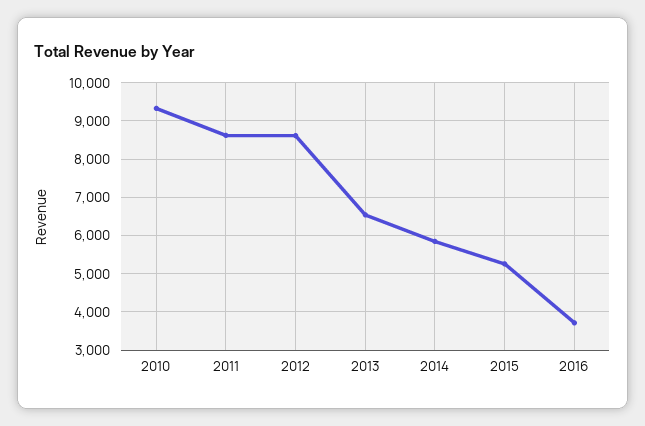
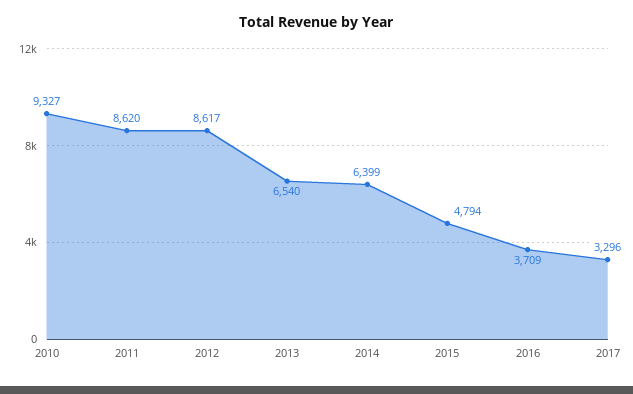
  {
    "2010": 9327,
    "2011": 8620,
    "2012": 8617,
    "2013": 6540,
-   "2014": 5800,
+   "2014": 6399,
-   "2015": 5200,
+   "2015": 4794,
-   "2016": 3709
+   "2016": 3709,
+   "2017": 3296
  }

